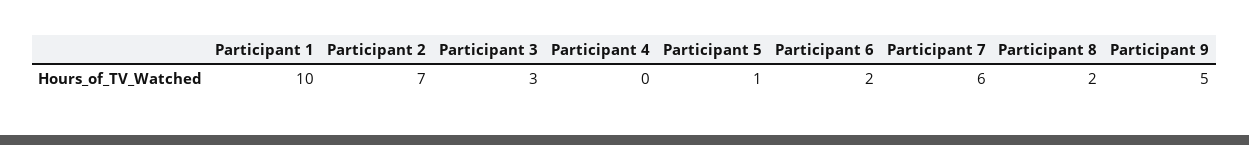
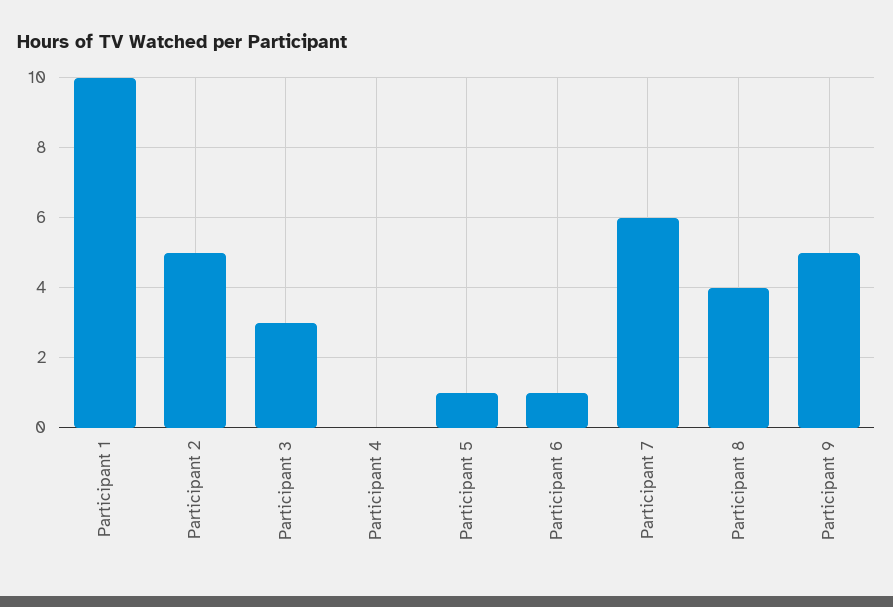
  {
    "Participant 1": 10,
-   "Participant 2": 7,
+   "Participant 2": 5,
    "Participant 3": 3,
    "Participant 4": 0,
    "Participant 5": 1,
-   "Participant 6": 2,
+   "Participant 6": 1,
    "Participant 7": 6,
-   "Participant 8": 2,
+   "Participant 8": 4,
    "Participant 9": 5
  }

